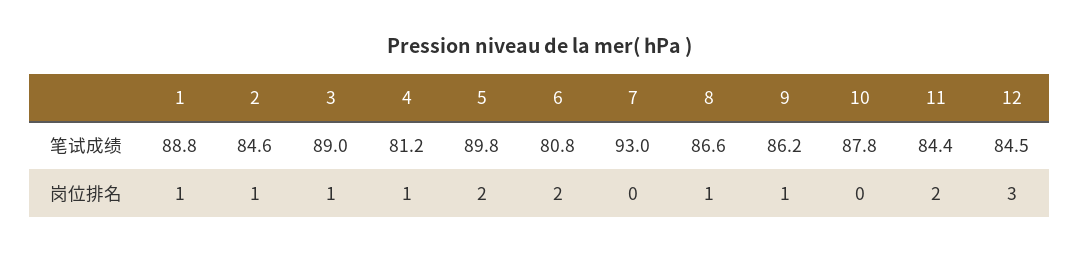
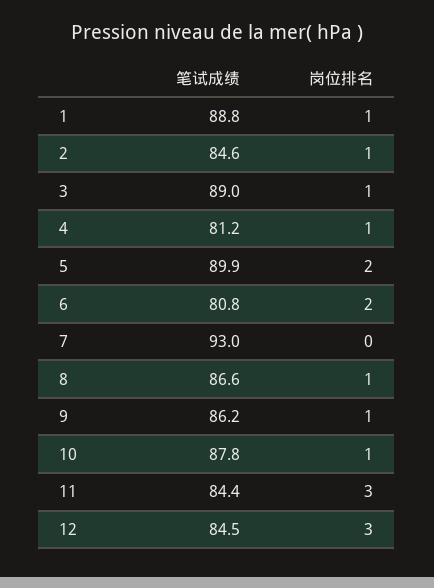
  {
    "1": {
      "笔试成绩": 88.8,
      "岗位排名": 1
    },
    "2": {
      "笔试成绩": 84.6,
      "岗位排名": 1
    },
    "3": {
      "笔试成绩": 89,
      "岗位排名": 1
    },
    "4": {
      "笔试成绩": 81.2,
      "岗位排名": 1
    },
    "5": {
-     "笔试成绩": 89.8,
+     "笔试成绩": 89.9,
      "岗位排名": 2
    },
    "6": {
      "笔试成绩": 80.8,
      "岗位排名": 2
    },
    "7": {
      "笔试成绩": 93,
      "岗位排名": 0
    },
    "8": {
      "笔试成绩": 86.6,
      "岗位排名": 1
    },
    "9": {
      "笔试成绩": 86.2,
      "岗位排名": 1
    },
    "10": {
      "笔试成绩": 87.8,
-     "岗位排名": 0
+     "岗位排名": 1
    },
    "11": {
      "笔试成绩": 84.4,
-     "岗位排名": 2
+     "岗位排名": 3
    },
    "12": {
      "笔试成绩": 84.5,
      "岗位排名": 3
    }
  }

